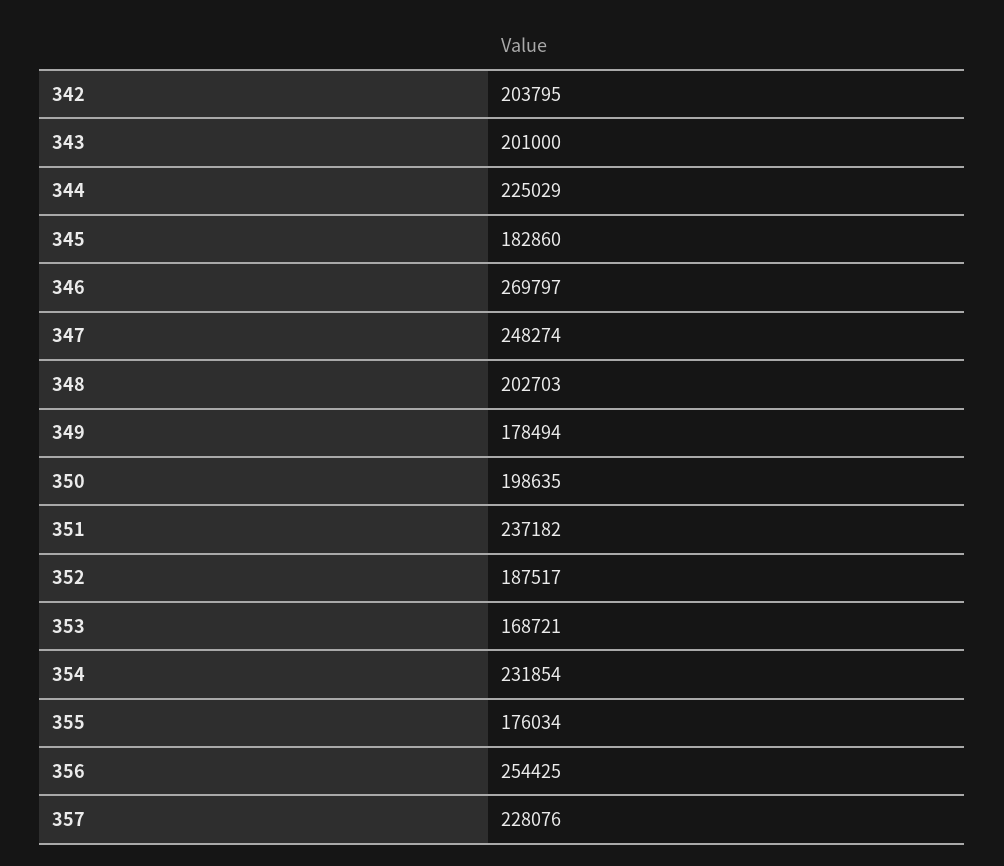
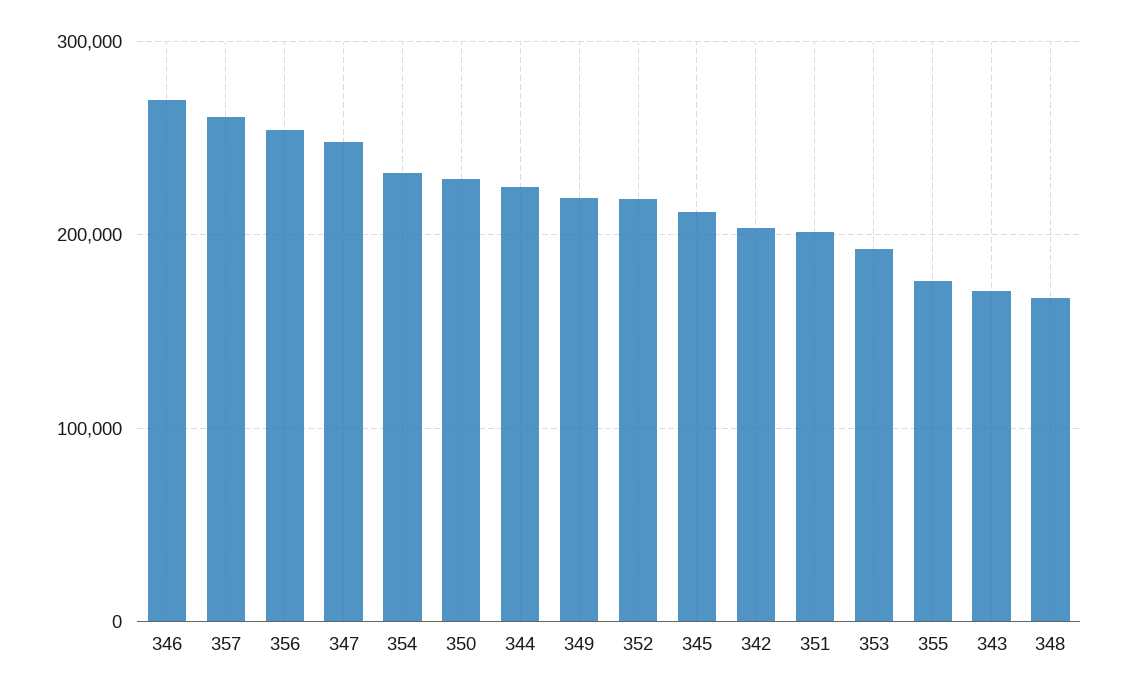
  {
    "342": 203795,
-   "343": 201000,
+   "343": 170000,
    "344": 225029,
-   "345": 182860,
+   "345": 210000,
    "346": 269797,
    "347": 248274,
-   "348": 202703,
+   "348": 170000,
-   "349": 178494,
+   "349": 220000,
-   "350": 198635,
+   "350": 230000,
-   "351": 237182,
+   "351": 200000,
-   "352": 187517,
+   "352": 220000,
-   "353": 168721,
+   "353": 190000,
    "354": 231854,
    "355": 176034,
    "356": 254425,
-   "357": 228076
+   "357": 260000
  }

